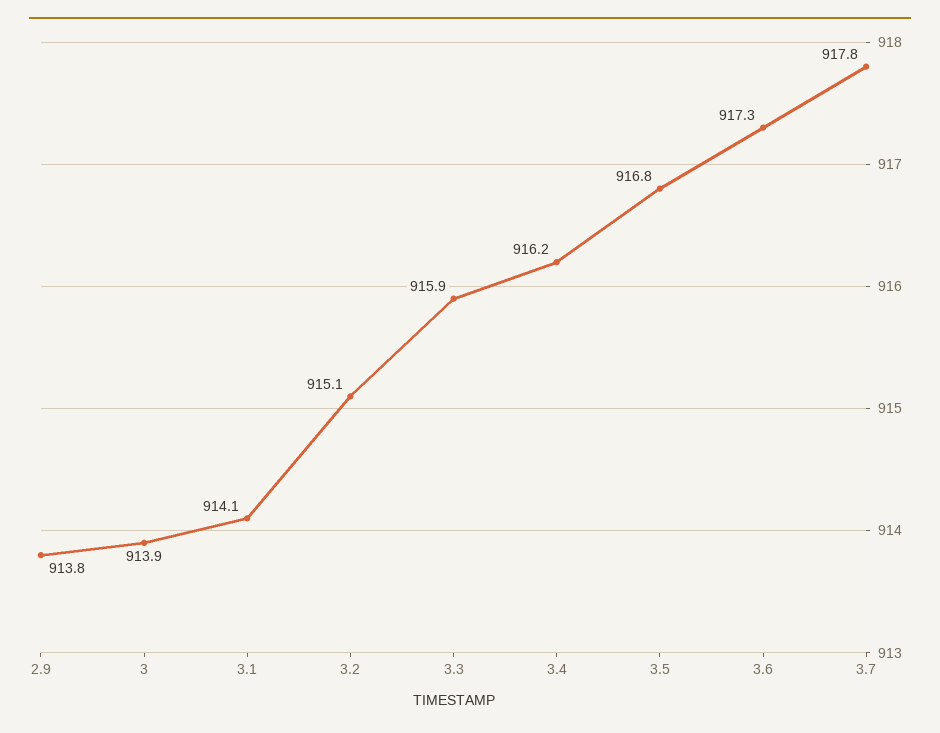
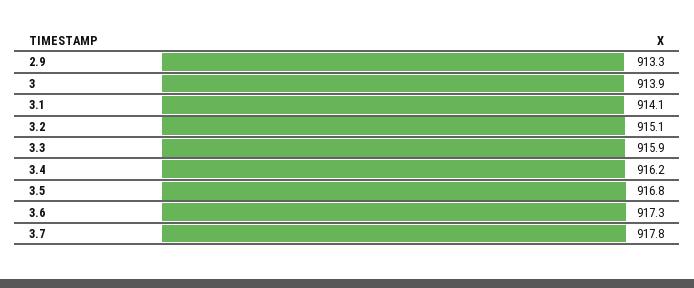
  {
-   "2.9": 913.8,
+   "2.9": 913.3,
    "3": 913.9,
    "3.1": 914.1,
    "3.2": 915.1,
    "3.3": 915.9,
    "3.4": 916.2,
    "3.5": 916.8,
    "3.6": 917.3,
    "3.7": 917.8
  }

